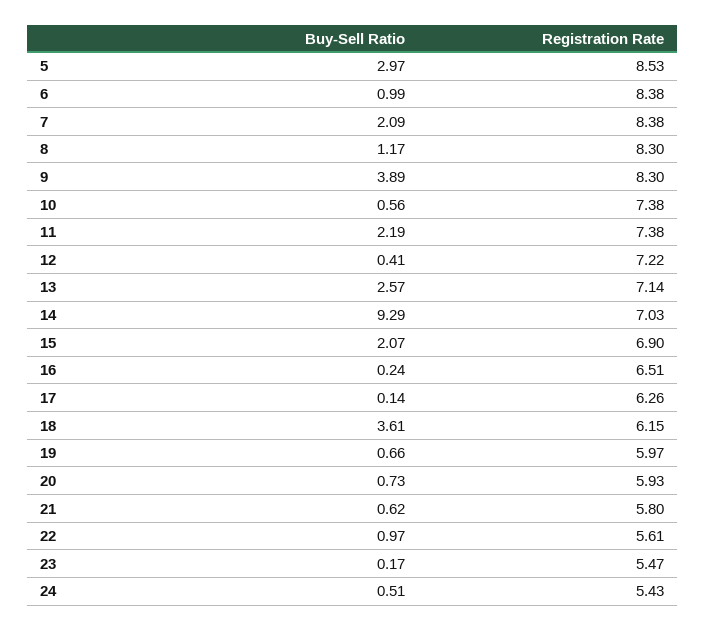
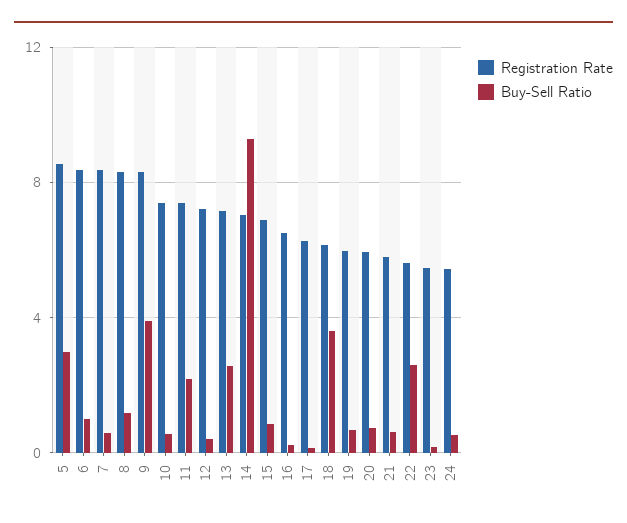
  {
    "Buy-Sell Ratio": {
      "5": 2.97,
      "6": 0.99,
-     "7": 2.09,
+     "7": 0.5,
      "8": 1.17,
      "9": 3.89,
      "10": 0.56,
      "11": 2.19,
      "12": 0.41,
      "13": 2.57,
      "14": 9.29,
-     "15": 2.07,
+     "15": 1,
      "16": 0.24,
      "17": 0.14,
      "18": 3.61,
      "19": 0.66,
      "20": 0.73,
      "21": 0.62,
-     "22": 0.97,
+     "22": 2.5,
      "23": 0.17,
      "24": 0.51
    },
    "Registration Rate": {
      "5": 8.53,
      "6": 8.38,
      "7": 8.38,
      "8": 8.3,
      "9": 8.3,
      "10": 7.38,
      "11": 7.38,
      "12": 7.22,
      "13": 7.14,
      "14": 7.03,
      "15": 6.9,
      "16": 6.51,
      "17": 6.26,
      "18": 6.15,
      "19": 5.97,
      "20": 5.93,
      "21": 5.8,
      "22": 5.61,
      "23": 5.47,
      "24": 5.43
    }
  }

